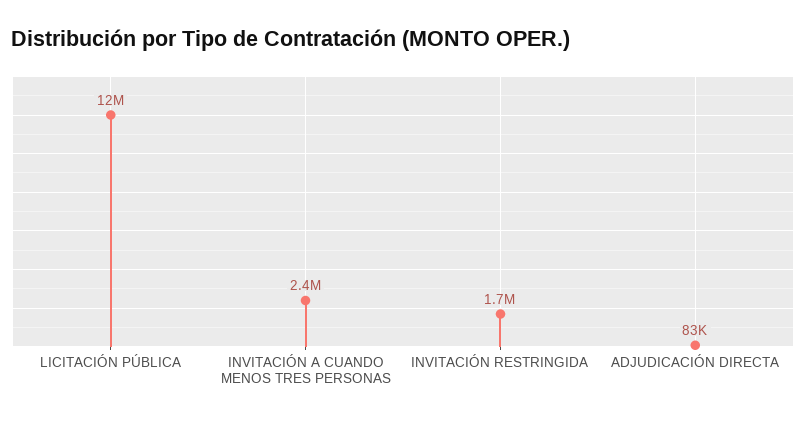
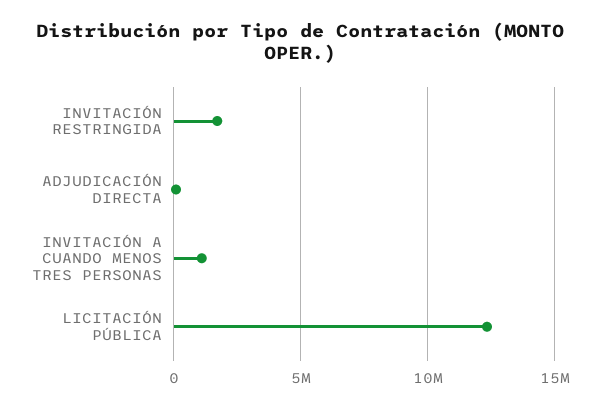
  {
    "LICITACIÓN PÚBLICA": 12000000,
-   "INVITACIÓN A CUANDO MENOS TRES PERSONAS": 2400000,
+   "INVITACIÓN A CUANDO MENOS TRES PERSONAS": 1000000,
    "INVITACIÓN RESTRINGIDA": 1700000,
    "ADJUDICACIÓN DIRECTA": 83000
  }

